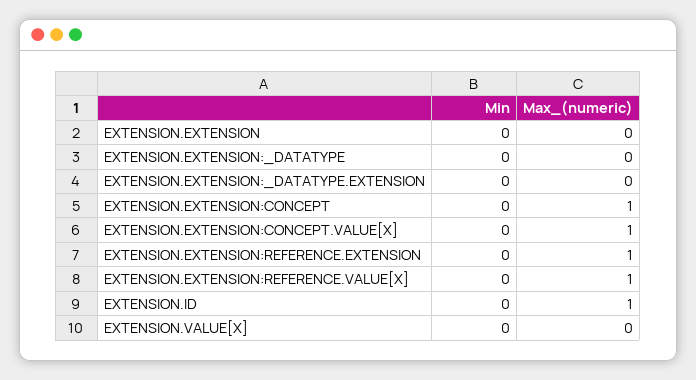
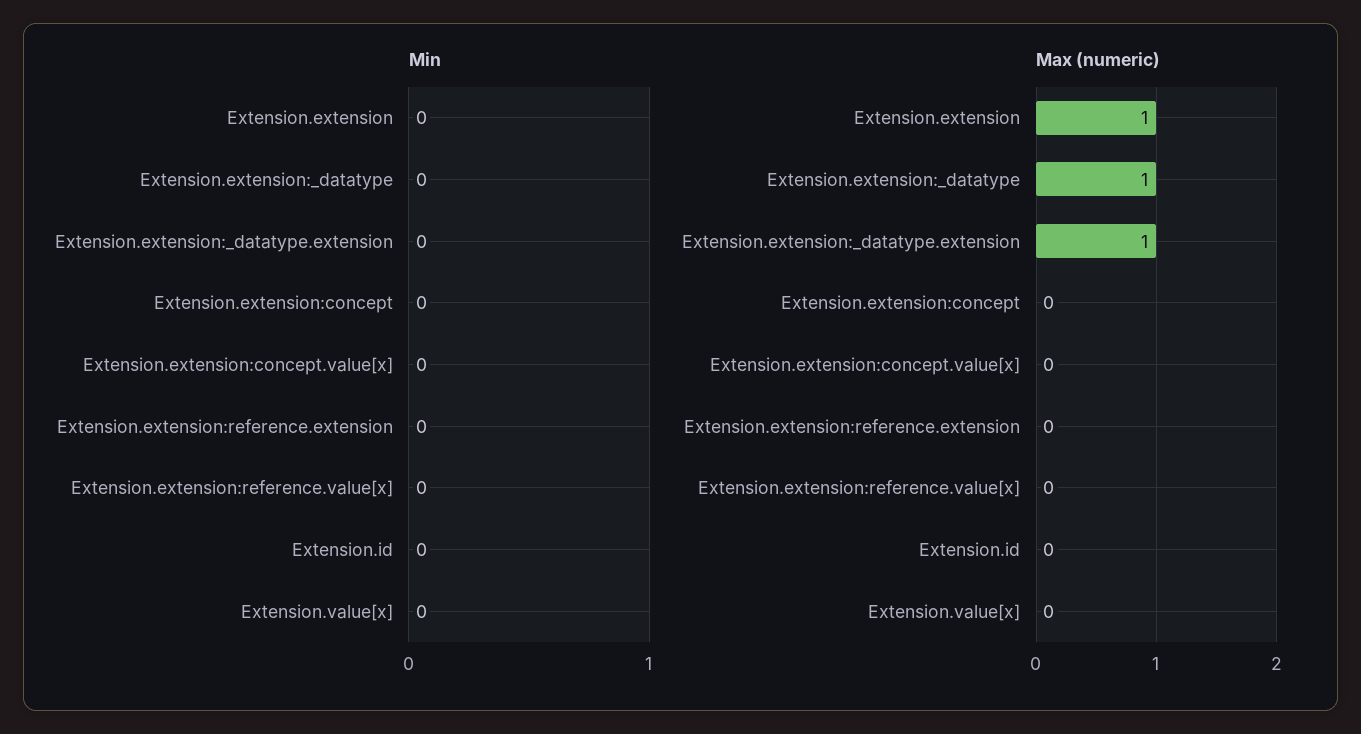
  {
    "Min": {
      "EXTENSION.EXTENSION": 0,
      "EXTENSION.EXTENSION:_DATATYPE": 0,
      "EXTENSION.EXTENSION:_DATATYPE.EXTENSION": 0,
      "EXTENSION.EXTENSION:CONCEPT": 0,
      "EXTENSION.EXTENSION:CONCEPT.VALUE[X]": 0,
      "EXTENSION.EXTENSION:REFERENCE.EXTENSION": 0,
      "EXTENSION.EXTENSION:REFERENCE.VALUE[X]": 0,
      "EXTENSION.ID": 0,
      "EXTENSION.VALUE[X]": 0
    },
    "Max_(numeric)": {
-     "EXTENSION.EXTENSION": 0,
+     "EXTENSION.EXTENSION": 1,
-     "EXTENSION.EXTENSION:_DATATYPE": 0,
+     "EXTENSION.EXTENSION:_DATATYPE": 1,
-     "EXTENSION.EXTENSION:_DATATYPE.EXTENSION": 0,
+     "EXTENSION.EXTENSION:_DATATYPE.EXTENSION": 1,
-     "EXTENSION.EXTENSION:CONCEPT": 1,
+     "EXTENSION.EXTENSION:CONCEPT": 0,
-     "EXTENSION.EXTENSION:CONCEPT.VALUE[X]": 1,
+     "EXTENSION.EXTENSION:CONCEPT.VALUE[X]": 0,
-     "EXTENSION.EXTENSION:REFERENCE.EXTENSION": 1,
+     "EXTENSION.EXTENSION:REFERENCE.EXTENSION": 0,
-     "EXTENSION.EXTENSION:REFERENCE.VALUE[X]": 1,
+     "EXTENSION.EXTENSION:REFERENCE.VALUE[X]": 0,
-     "EXTENSION.ID": 1,
+     "EXTENSION.ID": 0,
      "EXTENSION.VALUE[X]": 0
    }
  }

